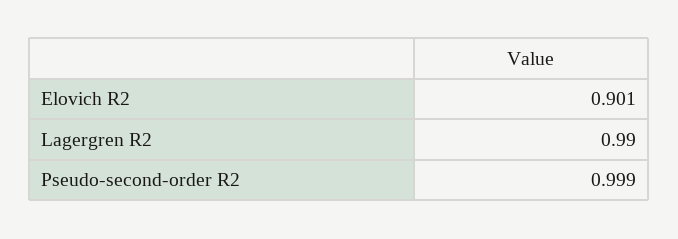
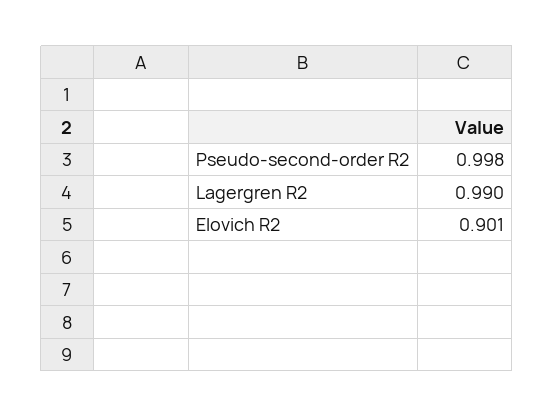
  {
    "Elovich R2": 0.901,
    "Lagergren R2": 0.99,
-   "Pseudo-second-order R2": 0.999
+   "Pseudo-second-order R2": 0.998
  }

